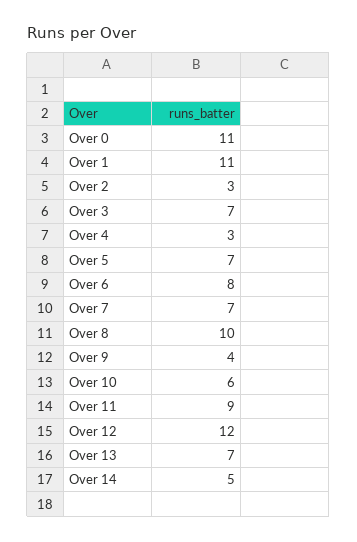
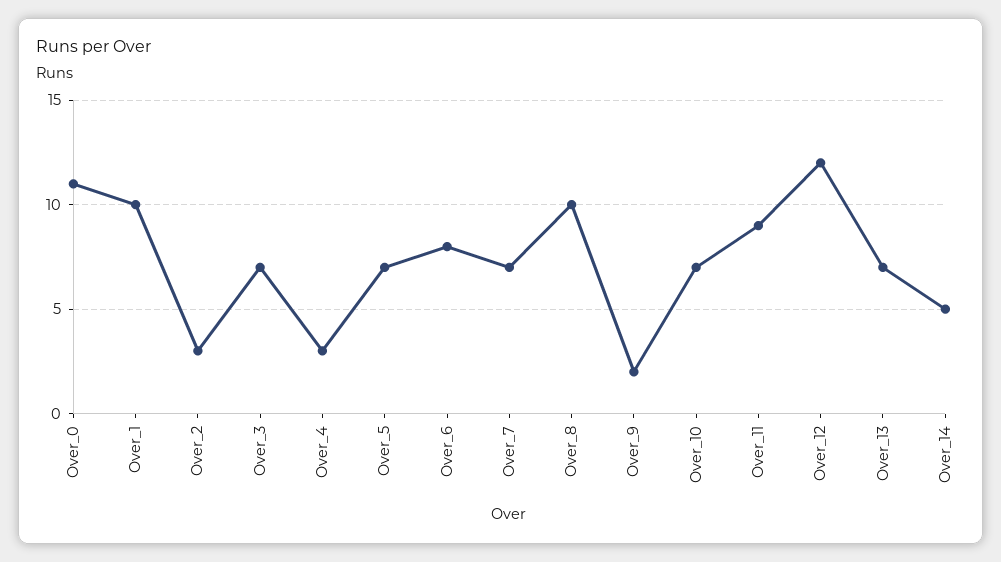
  {
    "Over 0": 11,
-   "Over 1": 11,
+   "Over 1": 10,
    "Over 2": 3,
    "Over 3": 7,
    "Over 4": 3,
    "Over 5": 7,
    "Over 6": 8,
    "Over 7": 7,
    "Over 8": 10,
-   "Over 9": 4,
+   "Over 9": 2,
-   "Over 10": 6,
+   "Over 10": 7,
    "Over 11": 9,
    "Over 12": 12,
    "Over 13": 7,
    "Over 14": 5
  }

